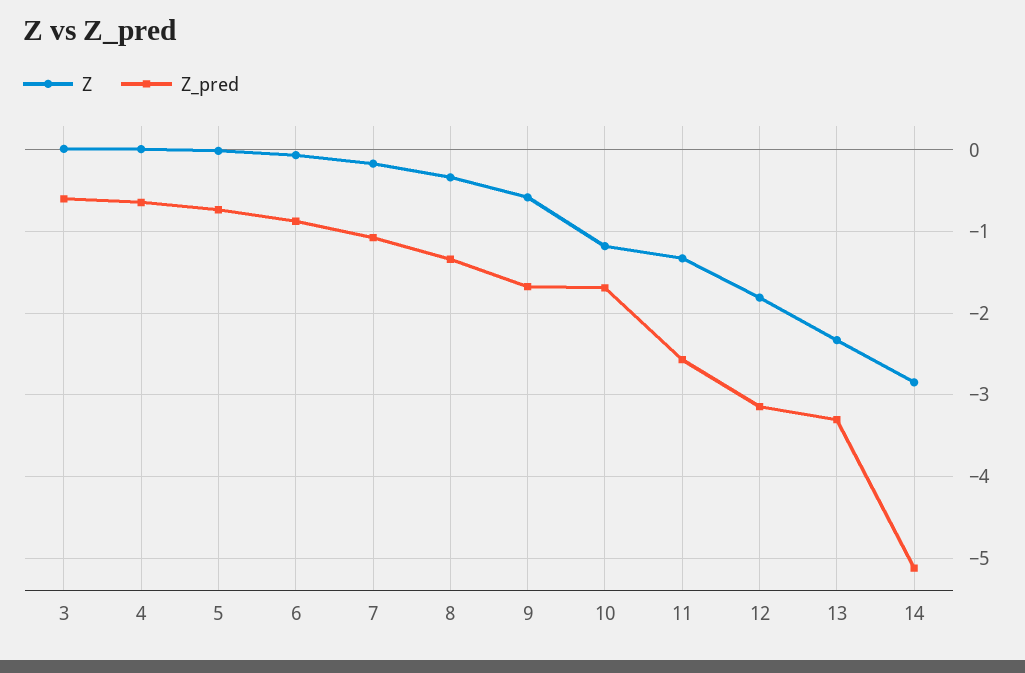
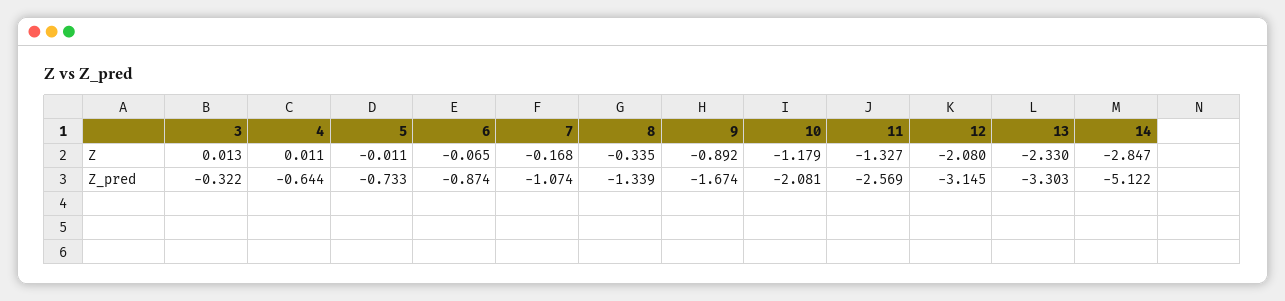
  {
    "Z": {
      "3": 0.013,
      "4": 0.011,
      "5": -0.011,
      "6": -0.065,
      "7": -0.168,
      "8": -0.335,
-     "9": -0.6,
+     "9": -0.892,
      "10": -1.179,
      "11": -1.327,
-     "12": -1.8,
+     "12": -2.08,
      "13": -2.33,
      "14": -2.847
    },
    "Z_pred": {
-     "3": -0.6,
+     "3": -0.322,
      "4": -0.644,
      "5": -0.733,
      "6": -0.874,
      "7": -1.074,
      "8": -1.339,
      "9": -1.674,
-     "10": -1.7,
+     "10": -2.081,
      "11": -2.569,
      "12": -3.145,
      "13": -3.303,
      "14": -5.122
    }
  }

